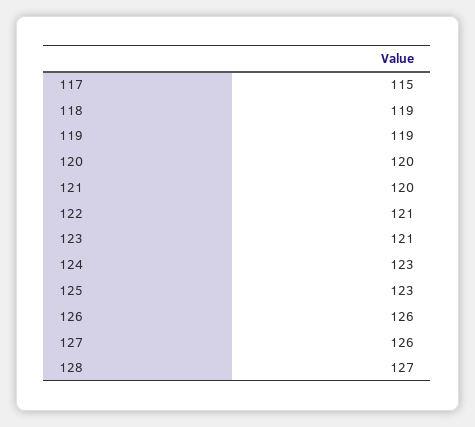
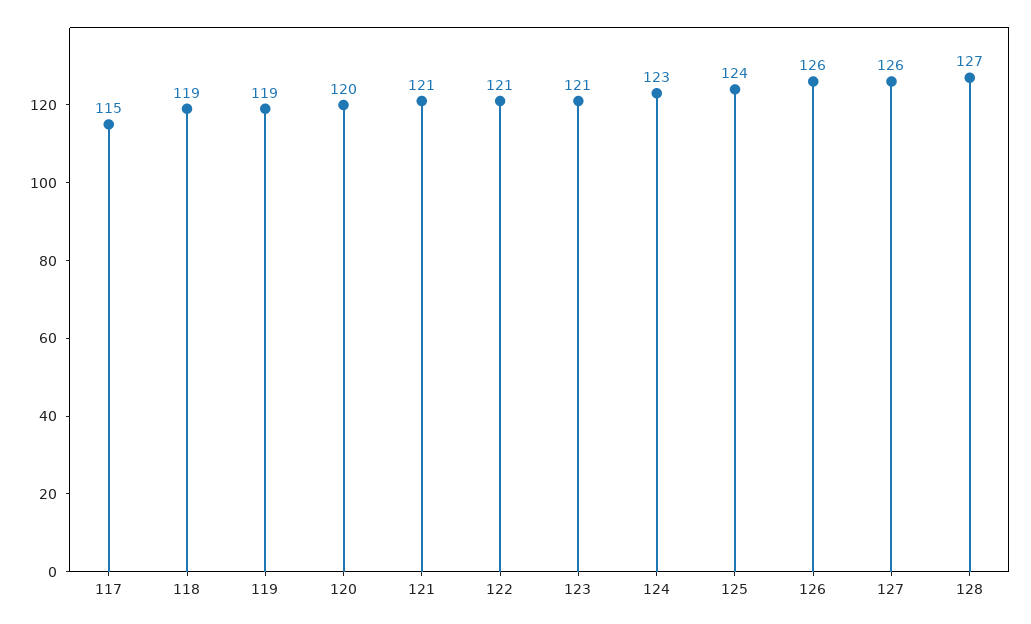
  {
    "117": 115,
    "118": 119,
    "119": 119,
    "120": 120,
-   "121": 120,
+   "121": 121,
    "122": 121,
    "123": 121,
    "124": 123,
-   "125": 123,
+   "125": 124,
    "126": 126,
    "127": 126,
    "128": 127
  }

